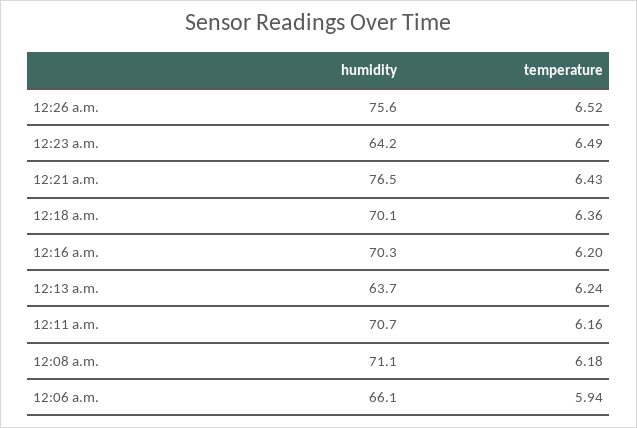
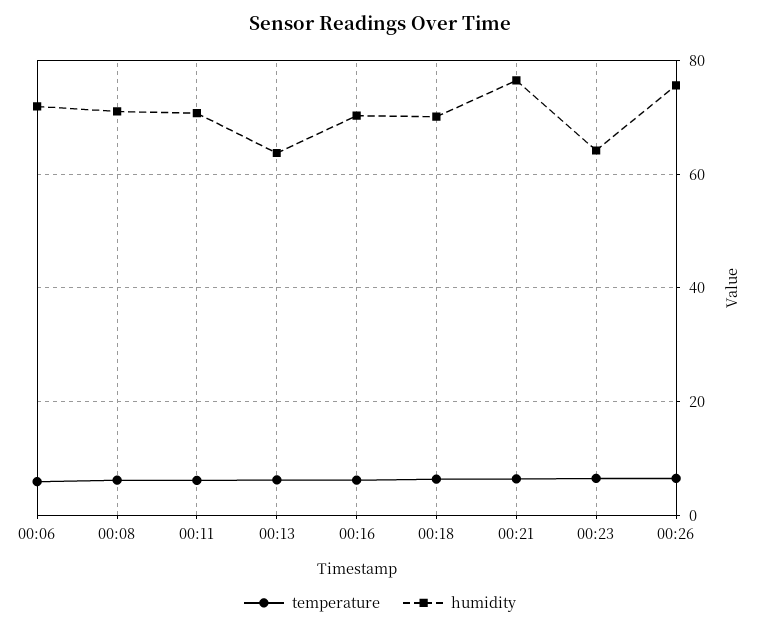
  {
    "humidity": {
      "12:26 a.m.": 75.6,
      "12:23 a.m.": 64.2,
      "12:21 a.m.": 76.5,
      "12:18 a.m.": 70.1,
      "12:16 a.m.": 70.3,
      "12:13 a.m.": 63.7,
      "12:11 a.m.": 70.7,
      "12:08 a.m.": 71.1,
-     "12:06 a.m.": 66.1
+     "12:06 a.m.": 72
    },
    "temperature": {
      "12:26 a.m.": 6.52,
      "12:23 a.m.": 6.49,
      "12:21 a.m.": 6.43,
      "12:18 a.m.": 6.36,
      "12:16 a.m.": 6.2,
      "12:13 a.m.": 6.24,
      "12:11 a.m.": 6.16,
      "12:08 a.m.": 6.18,
      "12:06 a.m.": 5.94
    }
  }

